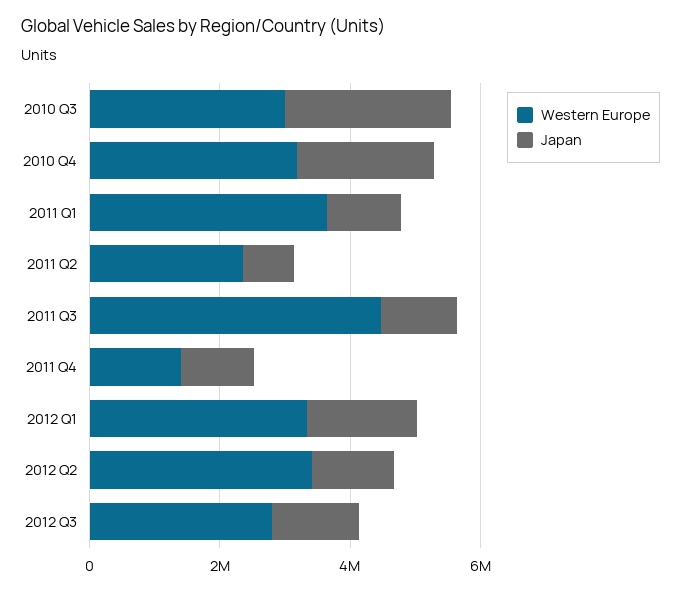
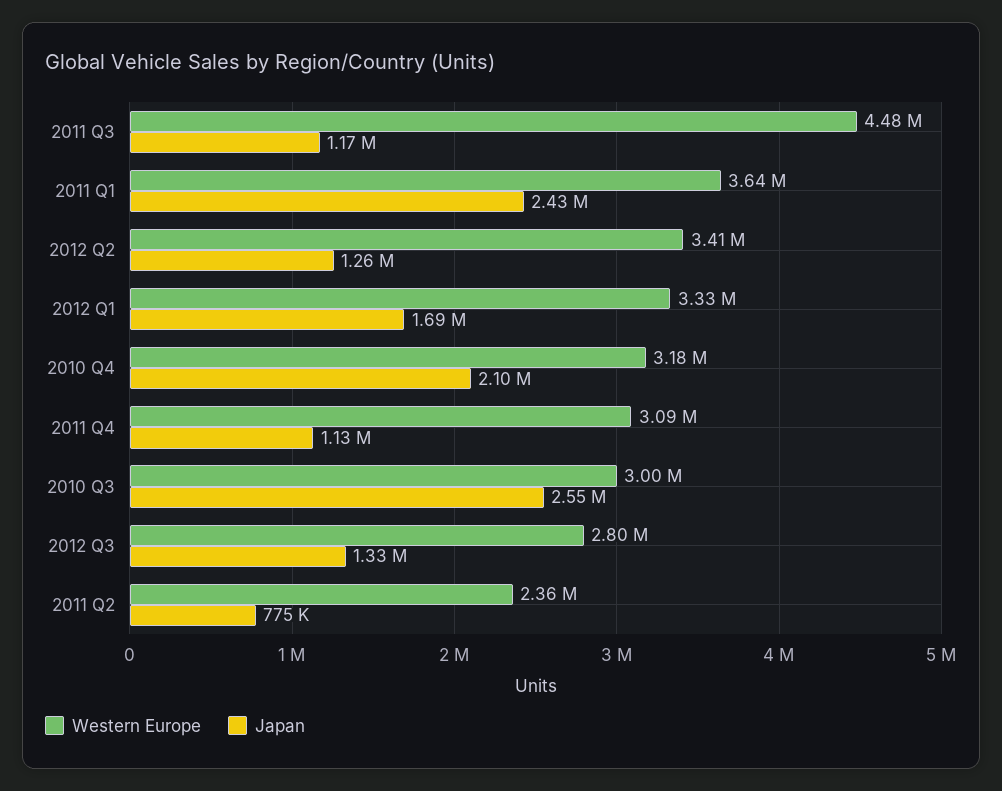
  {
    "Western Europe": {
      "2010 Q3": 3000000,
      "2010 Q4": 3180000,
      "2011 Q1": 3640000,
      "2011 Q2": 2360000,
      "2011 Q3": 4480000,
-     "2011 Q4": 1500000,
+     "2011 Q4": 3090000,
      "2012 Q1": 3330000,
      "2012 Q2": 3410000,
      "2012 Q3": 2800000
    },
    "Japan": {
      "2010 Q3": 2550000,
      "2010 Q4": 2100000,
-     "2011 Q1": 1000000,
+     "2011 Q1": 2430000,
      "2011 Q2": 775000,
      "2011 Q3": 1170000,
      "2011 Q4": 1130000,
      "2012 Q1": 1690000,
      "2012 Q2": 1260000,
      "2012 Q3": 1330000
    }
  }

